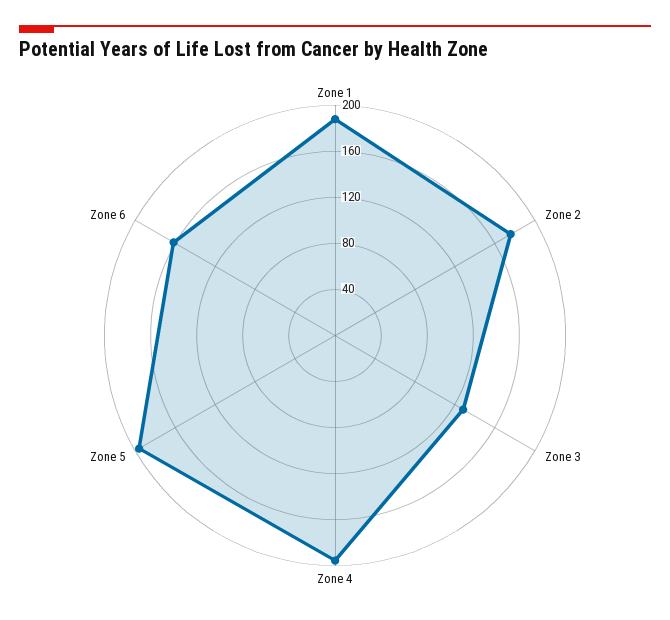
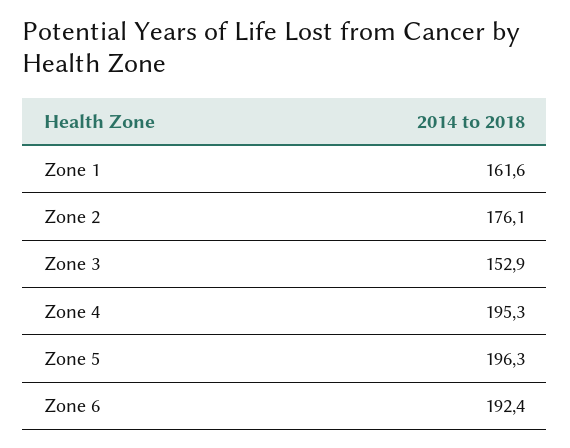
  {
-   "Zone 1": 190,
+   "Zone 1": 161.6,
    "Zone 2": 176.1,
-   "Zone 3": 130,
+   "Zone 3": 152.9,
    "Zone 4": 195.3,
    "Zone 5": 196.3,
-   "Zone 6": 160
+   "Zone 6": 192.4
  }

